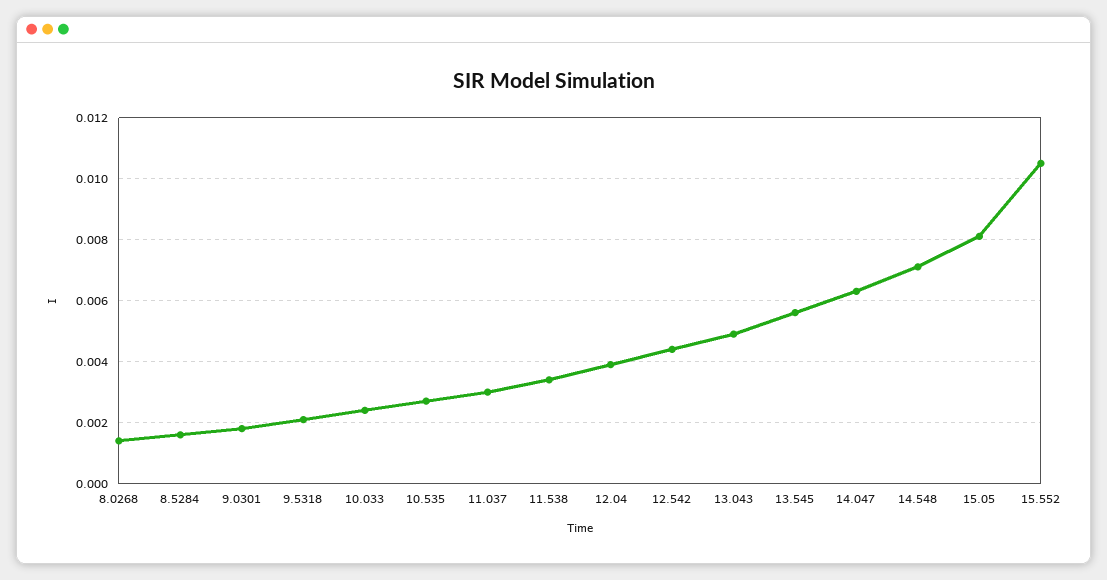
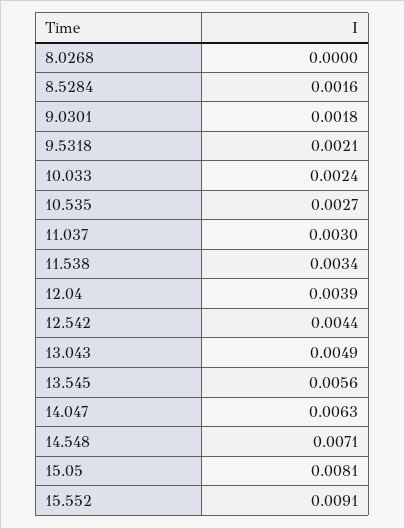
  {
-   "8.0268": 0.0015,
+   "8.0268": 0,
    "8.5284": 0.0016,
    "9.0301": 0.0018,
    "9.5318": 0.0021,
    "10.033": 0.0024,
    "10.535": 0.0027,
    "11.037": 0.003,
    "11.538": 0.0034,
    "12.04": 0.0039,
    "12.542": 0.0044,
    "13.043": 0.0049,
    "13.545": 0.0056,
    "14.047": 0.0063,
    "14.548": 0.0071,
    "15.05": 0.0081,
-   "15.552": 0.0105
+   "15.552": 0.0091
  }

